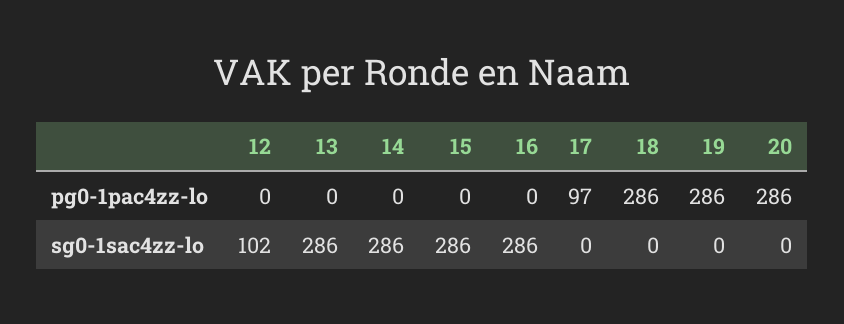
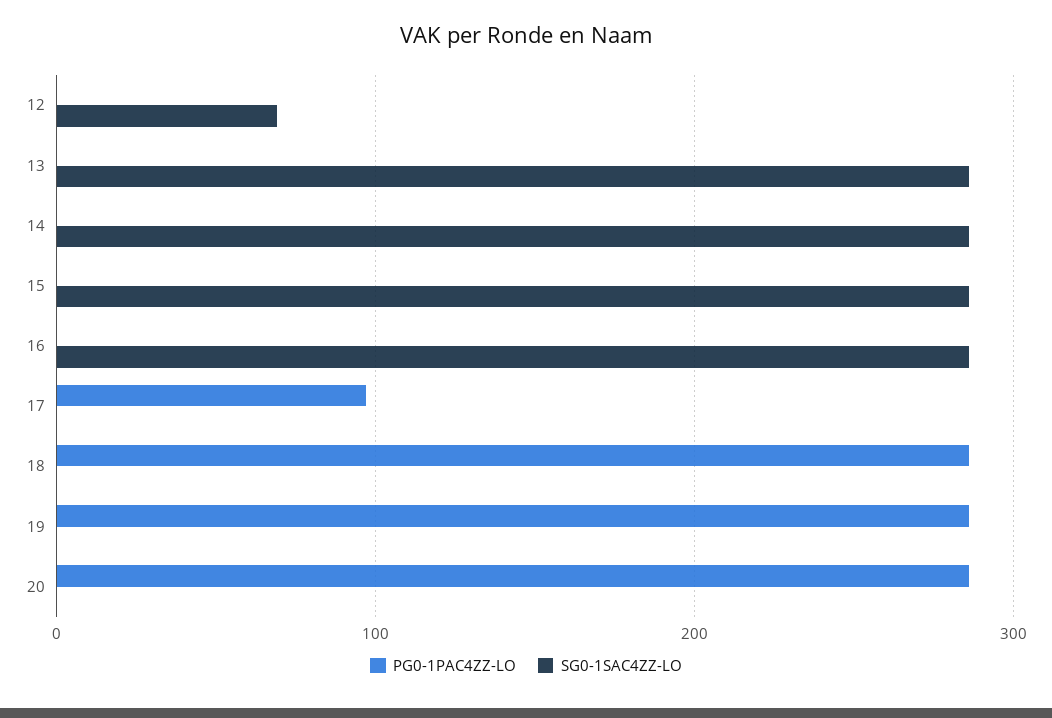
  {
    "pg0-1pac4zz-lo": {
      "12": 0,
      "13": 0,
      "14": 0,
      "15": 0,
      "16": 0,
      "17": 97,
      "18": 286,
      "19": 286,
      "20": 286
    },
    "sg0-1sac4zz-lo": {
-     "12": 102,
+     "12": 70,
      "13": 286,
      "14": 286,
      "15": 286,
      "16": 286,
      "17": 0,
      "18": 0,
      "19": 0,
      "20": 0
    }
  }

